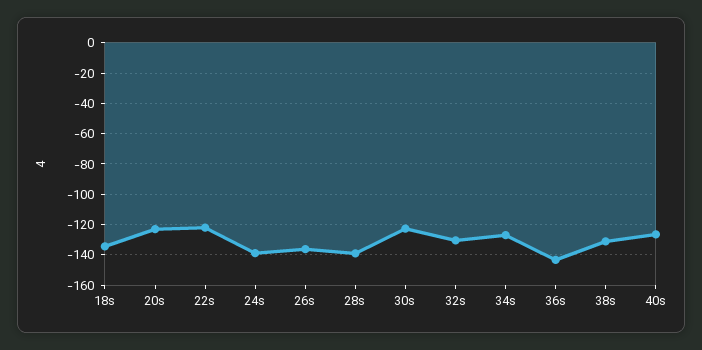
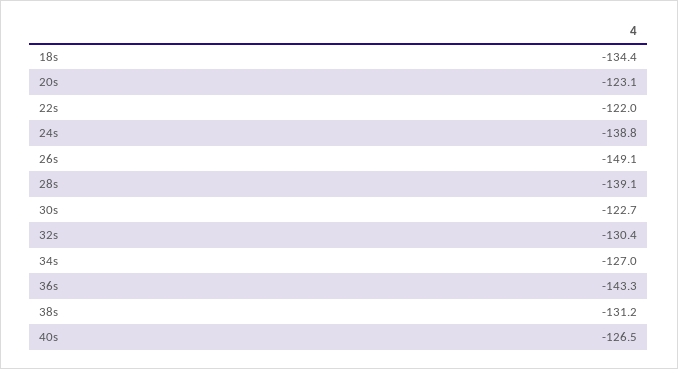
  {
    "18s": -134.4,
    "20s": -123.1,
    "22s": -122,
    "24s": -138.8,
-   "26s": -135,
+   "26s": -149.1,
    "28s": -139.1,
    "30s": -122.7,
    "32s": -130.4,
    "34s": -127,
    "36s": -143.3,
    "38s": -131.2,
    "40s": -126.5
  }

